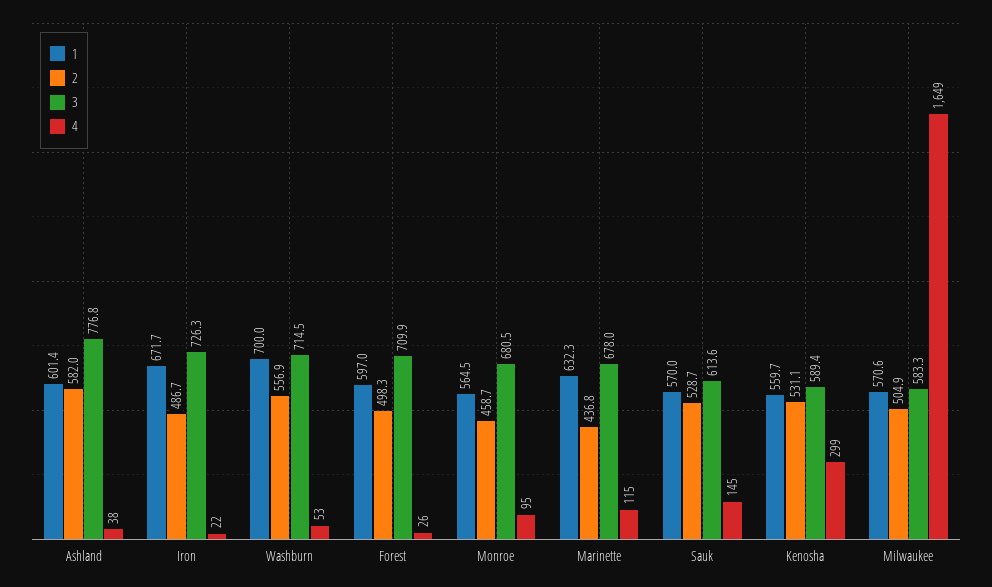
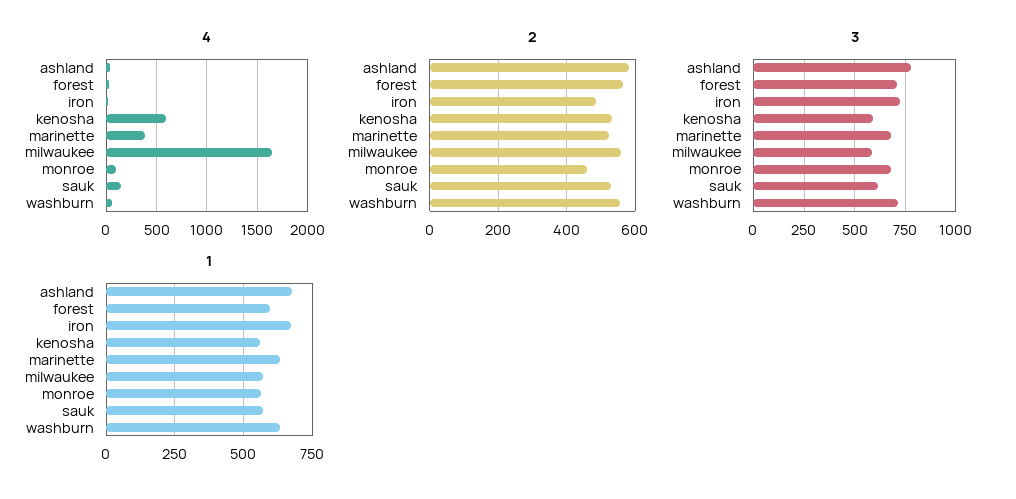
  {
    "1": {
-     "Ashland": 601.4,
+     "Ashland": 675,
      "Iron": 671.7,
-     "Washburn": 700,
+     "Washburn": 625,
      "Forest": 597,
      "Monroe": 564.5,
      "Marinette": 632.3,
      "Sauk": 570,
      "Kenosha": 559.7,
      "Milwaukee": 570.6
    },
    "2": {
      "Ashland": 582,
      "Iron": 486.7,
      "Washburn": 556.9,
-     "Forest": 498.3,
+     "Forest": 560,
      "Monroe": 458.7,
-     "Marinette": 436.8,
+     "Marinette": 520,
      "Sauk": 528.7,
      "Kenosha": 531.1,
-     "Milwaukee": 504.9
+     "Milwaukee": 560
    },
    "3": {
      "Ashland": 776.8,
      "Iron": 726.3,
      "Washburn": 714.5,
      "Forest": 709.9,
      "Monroe": 680.5,
      "Marinette": 678,
      "Sauk": 613.6,
      "Kenosha": 589.4,
      "Milwaukee": 583.3
    },
    "4": {
      "Ashland": 38,
      "Iron": 22,
      "Washburn": 53,
      "Forest": 26,
      "Monroe": 95,
-     "Marinette": 115,
+     "Marinette": 400,
      "Sauk": 145,
-     "Kenosha": 299,
+     "Kenosha": 600,
      "Milwaukee": 1649
    }
  }

